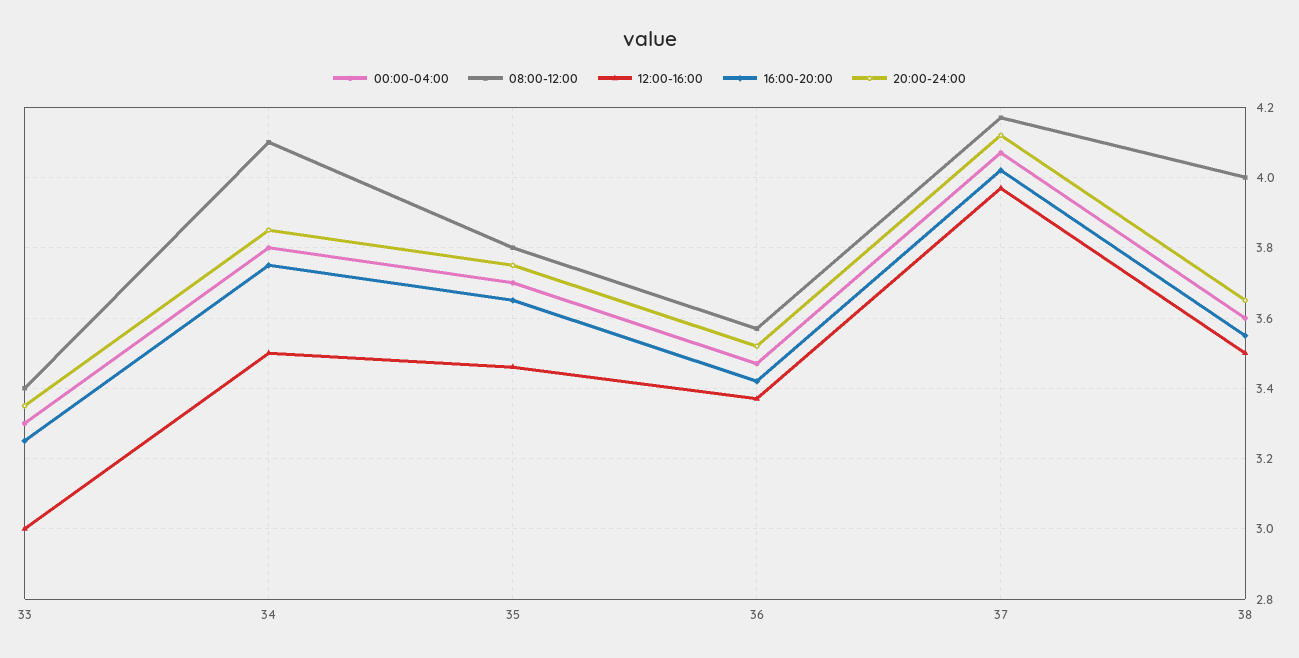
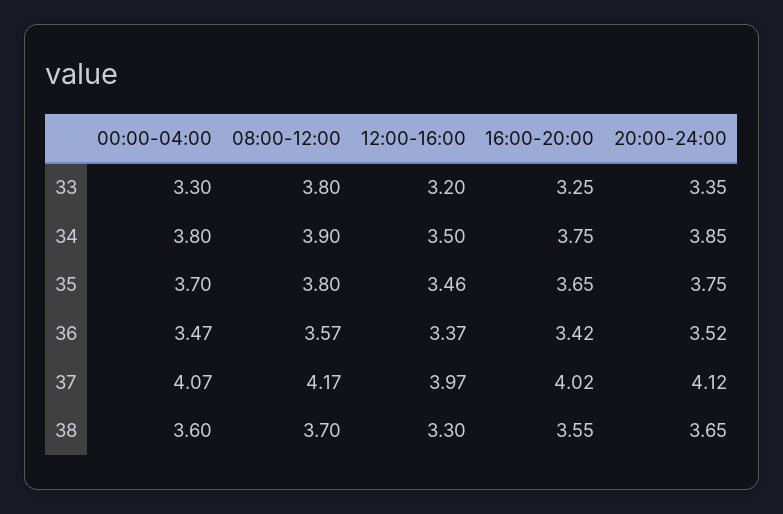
  {
    "00:00-04:00": {
      "33": 3.3,
      "34": 3.8,
      "35": 3.7,
      "36": 3.47,
      "37": 4.07,
      "38": 3.6
    },
    "08:00-12:00": {
-     "33": 3.4,
+     "33": 3.8,
-     "34": 4.1,
+     "34": 3.9,
      "35": 3.8,
      "36": 3.57,
      "37": 4.17,
-     "38": 4
+     "38": 3.7
    },
    "12:00-16:00": {
-     "33": 3,
+     "33": 3.2,
      "34": 3.5,
      "35": 3.46,
      "36": 3.37,
      "37": 3.97,
-     "38": 3.5
+     "38": 3.3
    },
    "16:00-20:00": {
      "33": 3.25,
      "34": 3.75,
      "35": 3.65,
      "36": 3.42,
      "37": 4.02,
      "38": 3.55
    },
    "20:00-24:00": {
      "33": 3.35,
      "34": 3.85,
      "35": 3.75,
      "36": 3.52,
      "37": 4.12,
      "38": 3.65
    }
  }

